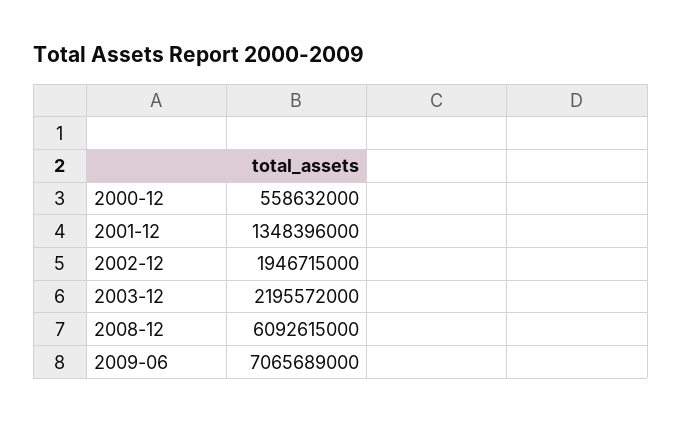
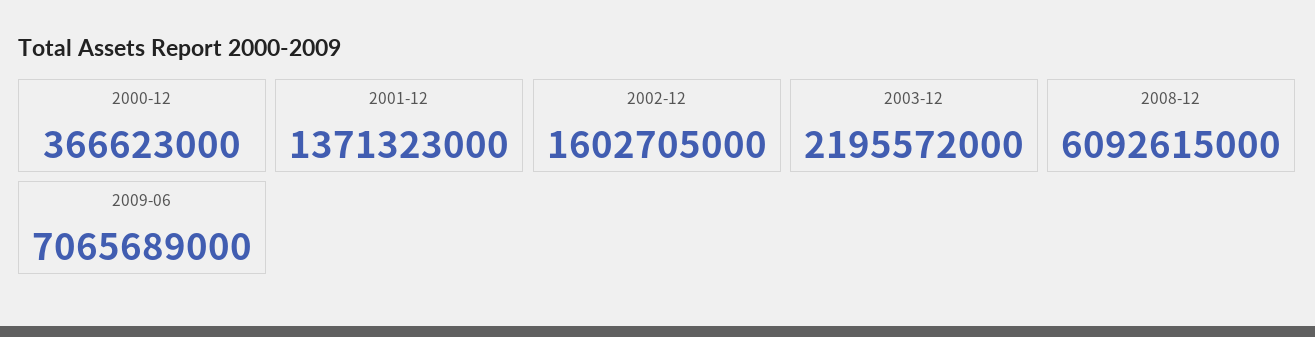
  {
-   "2000-12": 558632000,
+   "2000-12": 366623000,
-   "2001-12": 1348396000,
+   "2001-12": 1371323000,
-   "2002-12": 1946715000,
+   "2002-12": 1602705000,
    "2003-12": 2195572000,
    "2008-12": 6092615000,
    "2009-06": 7065689000
  }

